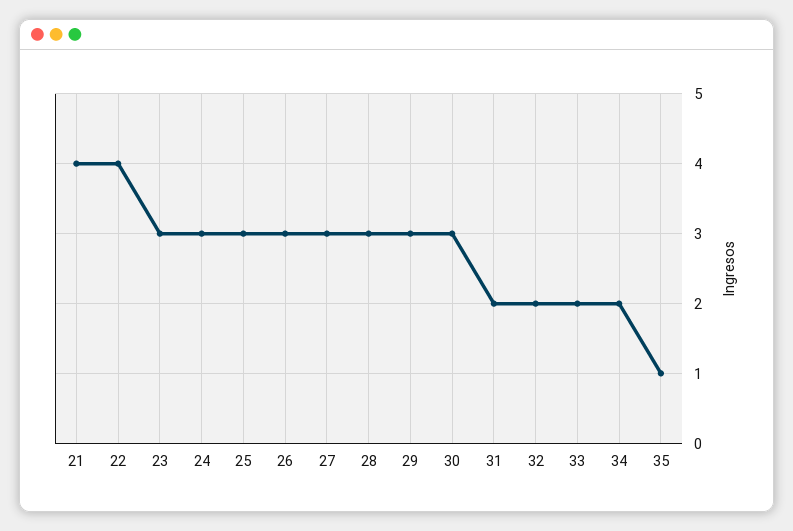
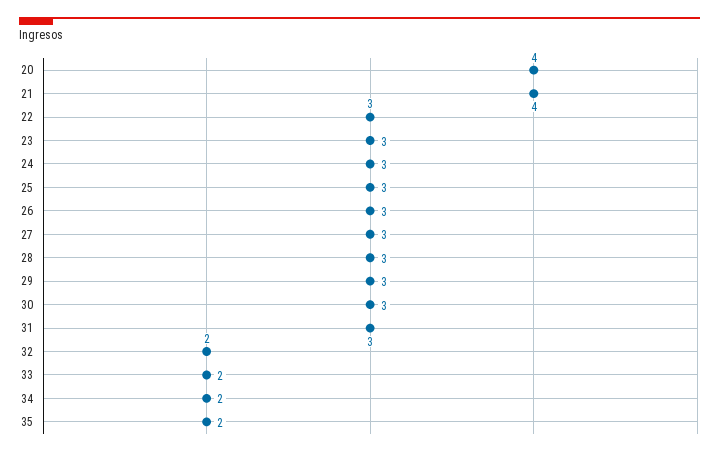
  {
    "21": 4,
-   "22": 4,
+   "22": 3,
    "23": 3,
    "24": 3,
    "25": 3,
    "26": 3,
    "27": 3,
    "28": 3,
    "29": 3,
    "30": 3,
-   "31": 2,
+   "31": 3,
    "32": 2,
    "33": 2,
    "34": 2,
-   "35": 1
+   "35": 2,
+   "20": 4
  }

